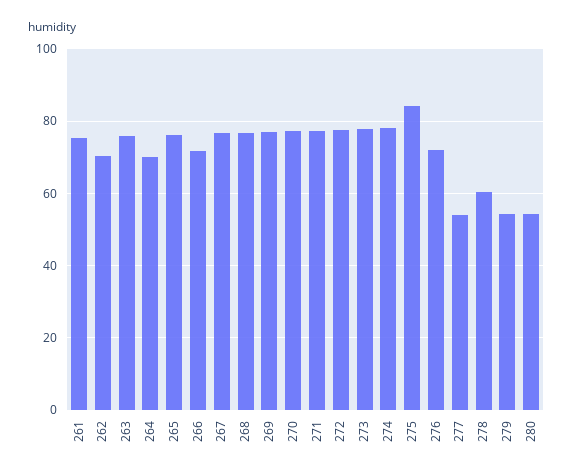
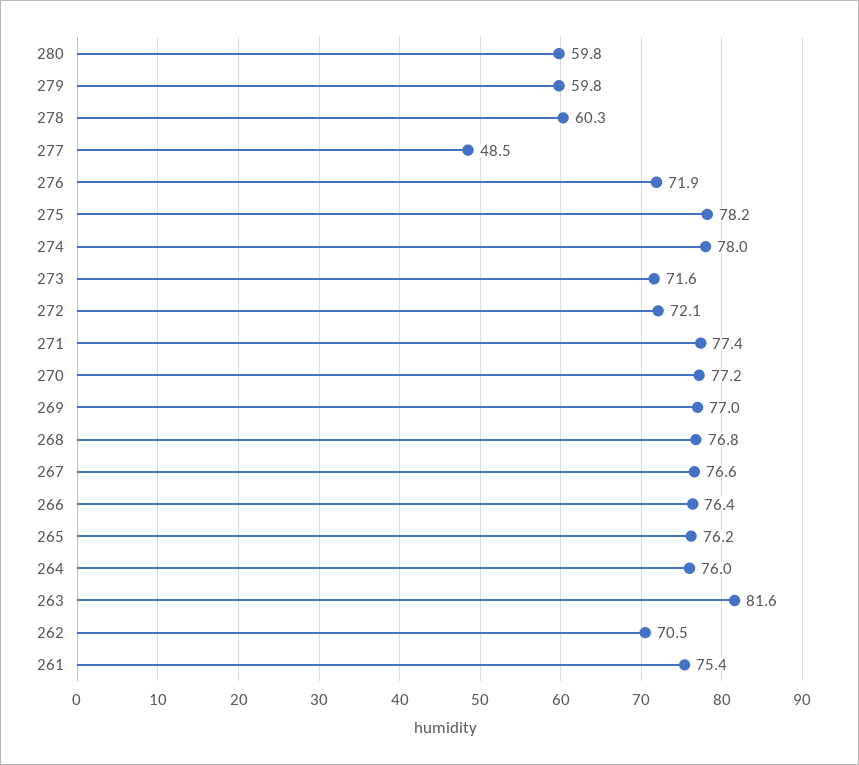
  {
    "261": 75.4,
    "262": 70.5,
-   "263": 76,
+   "263": 81.6,
-   "264": 70,
+   "264": 76,
    "265": 76.2,
-   "266": 72,
+   "266": 76.4,
    "267": 76.6,
    "268": 76.8,
    "269": 77,
    "270": 77.2,
    "271": 77.4,
-   "272": 78,
+   "272": 72.1,
-   "273": 78,
+   "273": 71.6,
    "274": 78,
-   "275": 84,
+   "275": 78.2,
    "276": 71.9,
-   "277": 54,
+   "277": 48.5,
    "278": 60.3,
-   "279": 54,
+   "279": 59.8,
-   "280": 54
+   "280": 59.8
  }

